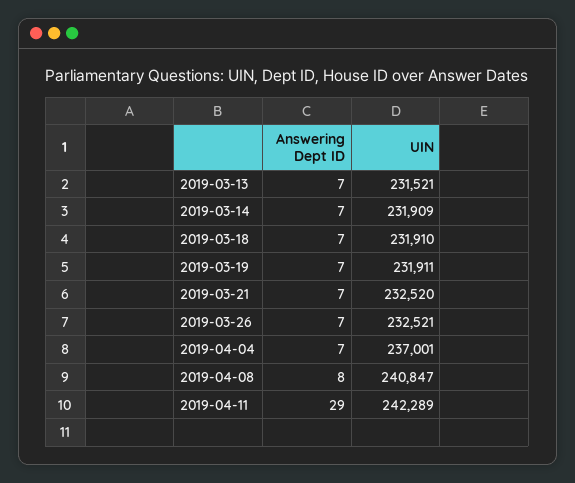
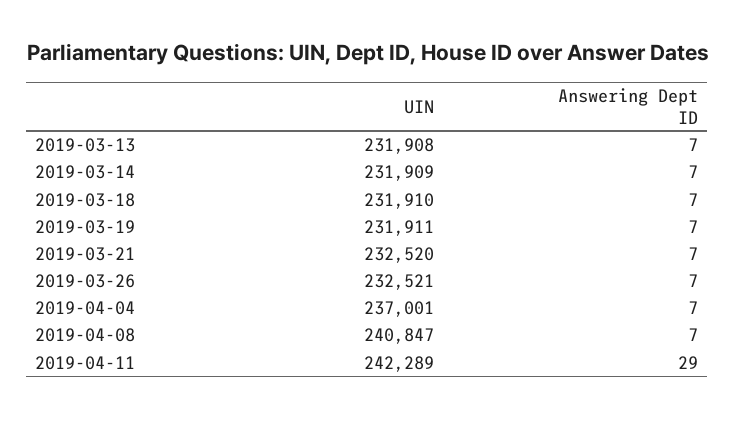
  {
    "Answering Dept ID": {
      "2019-03-13": 7,
      "2019-03-14": 7,
      "2019-03-18": 7,
      "2019-03-19": 7,
      "2019-03-21": 7,
      "2019-03-26": 7,
      "2019-04-04": 7,
-     "2019-04-08": 8,
+     "2019-04-08": 7,
      "2019-04-11": 29
    },
    "UIN": {
-     "2019-03-13": 231521,
+     "2019-03-13": 231908,
      "2019-03-14": 231909,
      "2019-03-18": 231910,
      "2019-03-19": 231911,
      "2019-03-21": 232520,
      "2019-03-26": 232521,
      "2019-04-04": 237001,
      "2019-04-08": 240847,
      "2019-04-11": 242289
    }
  }

